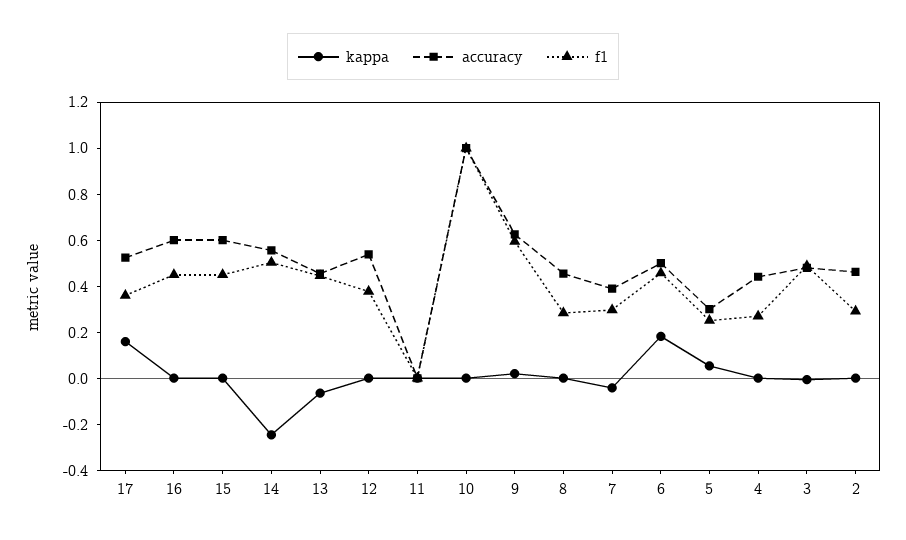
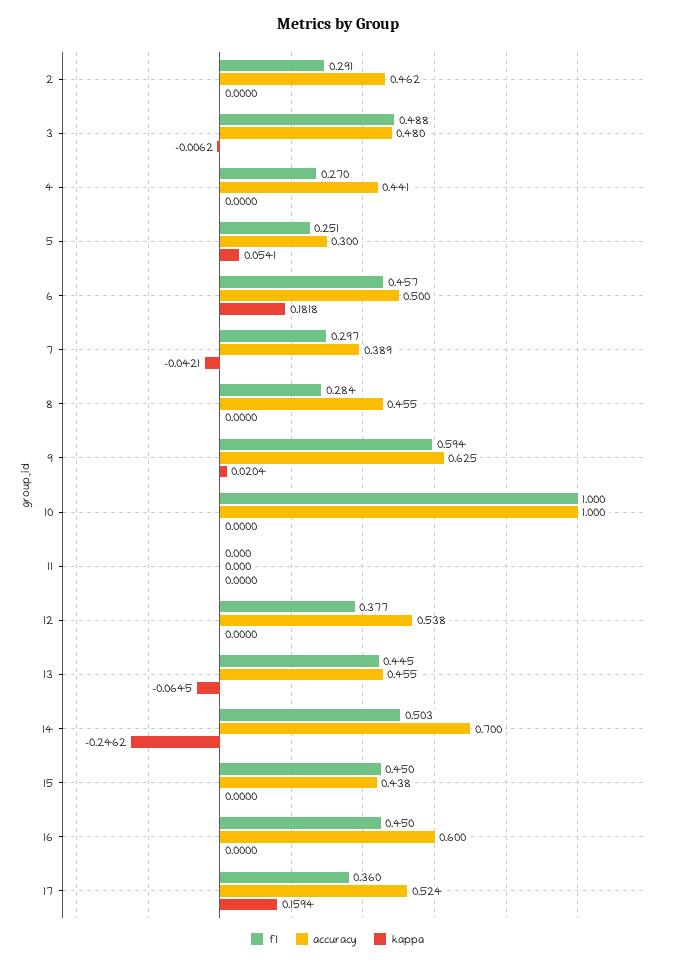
  {
    "kappa": {
      "17": 0.1594,
      "16": 0,
      "15": 0,
      "14": -0.2462,
      "13": -0.0645,
      "12": 0,
      "11": 0,
      "10": 0,
      "9": 0.0204,
      "8": 0,
      "7": -0.0421,
      "6": 0.1818,
      "5": 0.0541,
      "4": 0,
      "3": -0.0062,
      "2": 0
    },
    "accuracy": {
      "17": 0.524,
      "16": 0.6,
-     "15": 0.6,
+     "15": 0.438,
-     "14": 0.55,
+     "14": 0.7,
      "13": 0.455,
      "12": 0.538,
      "11": 0,
      "10": 1,
      "9": 0.625,
      "8": 0.455,
      "7": 0.389,
      "6": 0.5,
      "5": 0.3,
      "4": 0.441,
      "3": 0.48,
      "2": 0.462
    },
    "f1": {
      "17": 0.36,
      "16": 0.45,
      "15": 0.45,
      "14": 0.503,
      "13": 0.445,
      "12": 0.377,
      "11": 0,
      "10": 1,
      "9": 0.594,
      "8": 0.284,
      "7": 0.297,
      "6": 0.457,
      "5": 0.251,
      "4": 0.27,
      "3": 0.488,
      "2": 0.291
    }
  }

